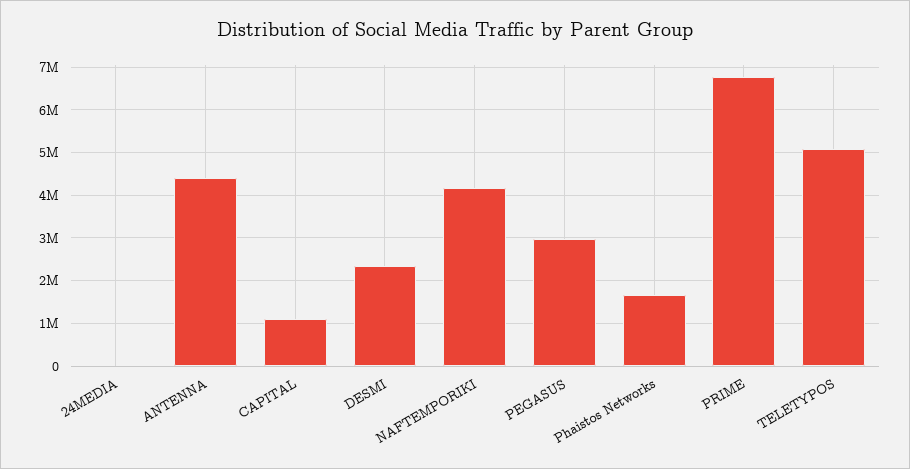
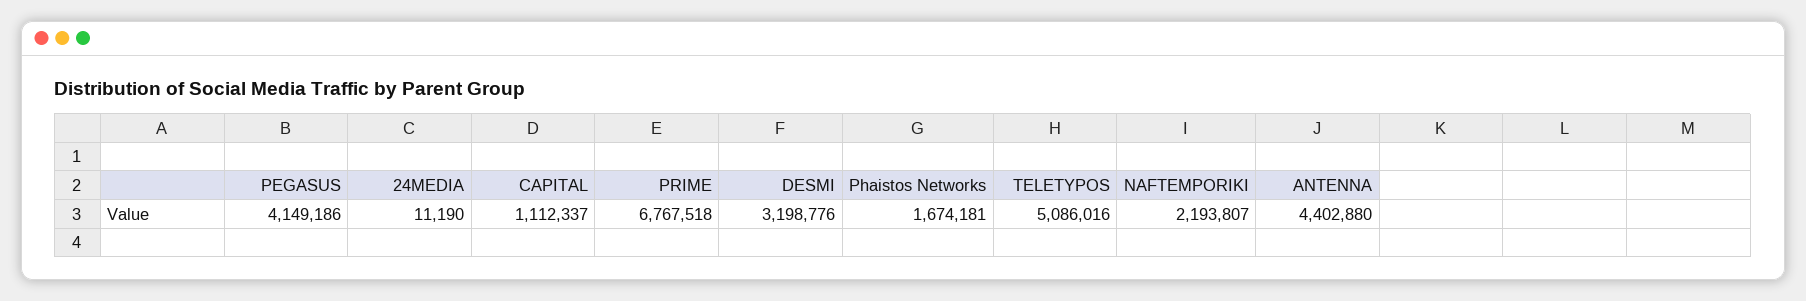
  {
    "24MEDIA": 11190,
    "ANTENNA": 4402880,
    "CAPITAL": 1112337,
-   "DESMI": 2400000,
+   "DESMI": 3198776,
-   "NAFTEMPORIKI": 4200000,
+   "NAFTEMPORIKI": 2193807,
-   "PEGASUS": 3000000,
+   "PEGASUS": 4149186,
    "Phaistos Networks": 1674181,
    "PRIME": 6767518,
    "TELETYPOS": 5086016
  }

